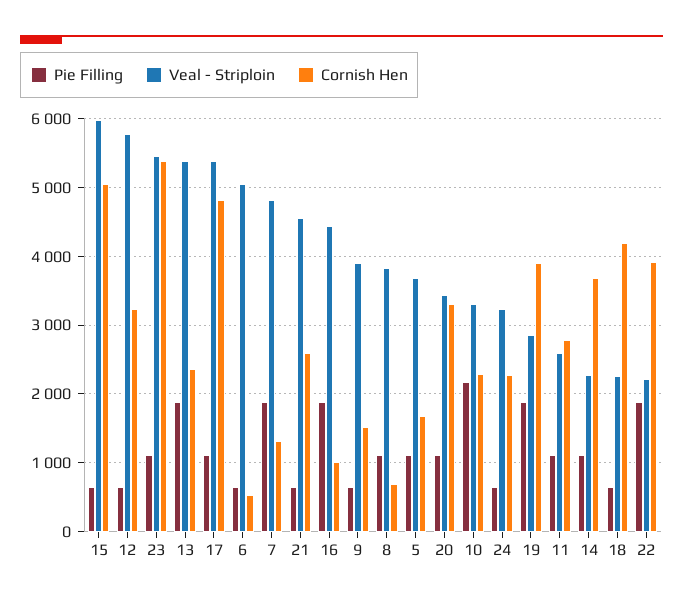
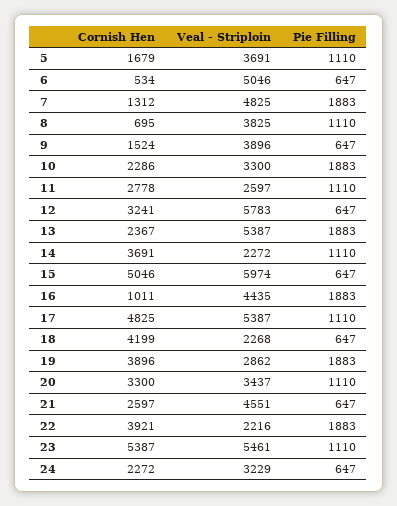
  {
    "Pie Filling": {
      "15": 647,
      "12": 647,
      "23": 1110,
      "13": 1883,
      "17": 1110,
      "6": 647,
      "7": 1883,
      "21": 647,
      "16": 1883,
      "9": 647,
      "8": 1110,
      "5": 1110,
      "20": 1110,
-     "10": 2200,
+     "10": 1883,
      "24": 647,
      "19": 1883,
      "11": 1110,
      "14": 1110,
      "18": 647,
      "22": 1883
    },
    "Veal - Striploin": {
      "15": 5974,
      "12": 5783,
      "23": 5461,
      "13": 5387,
      "17": 5387,
      "6": 5046,
      "7": 4825,
      "21": 4551,
      "16": 4435,
      "9": 3896,
      "8": 3825,
      "5": 3691,
      "20": 3437,
      "10": 3300,
      "24": 3229,
      "19": 2862,
      "11": 2597,
      "14": 2272,
      "18": 2268,
      "22": 2216
    },
    "Cornish Hen": {
      "15": 5046,
      "12": 3241,
      "23": 5387,
      "13": 2367,
      "17": 4825,
      "6": 534,
      "7": 1312,
      "21": 2597,
      "16": 1011,
      "9": 1524,
      "8": 695,
      "5": 1679,
      "20": 3300,
      "10": 2286,
      "24": 2272,
      "19": 3896,
      "11": 2778,
      "14": 3691,
      "18": 4199,
      "22": 3921
    }
  }

